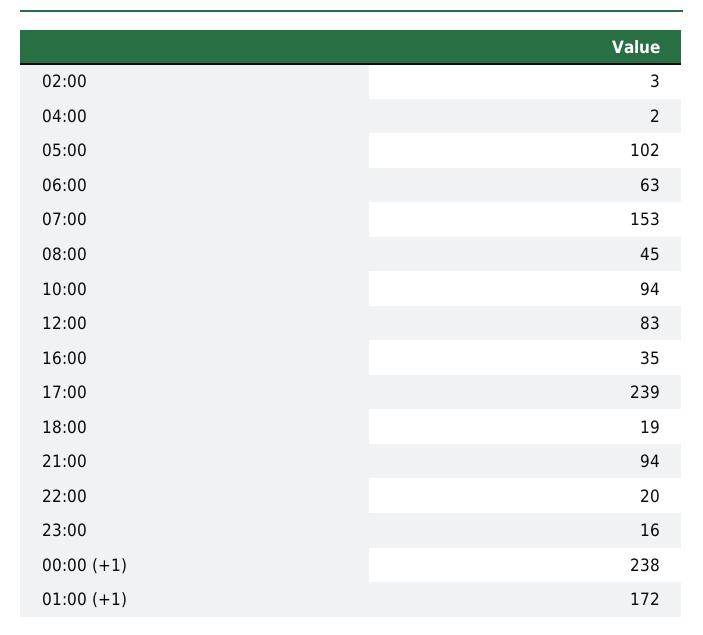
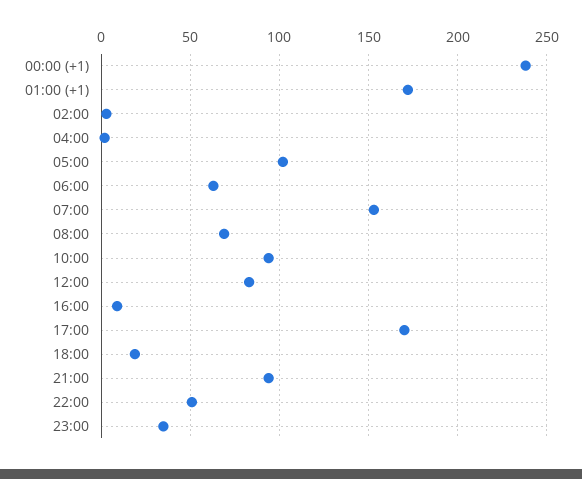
  {
    "02:00": 3,
    "04:00": 2,
    "05:00": 102,
    "06:00": 63,
    "07:00": 153,
-   "08:00": 45,
+   "08:00": 70,
    "10:00": 94,
    "12:00": 83,
-   "16:00": 35,
+   "16:00": 10,
-   "17:00": 239,
+   "17:00": 170,
    "18:00": 19,
    "21:00": 94,
-   "22:00": 20,
+   "22:00": 50,
-   "23:00": 16,
+   "23:00": 35,
    "00:00 (+1)": 238,
    "01:00 (+1)": 172
  }

